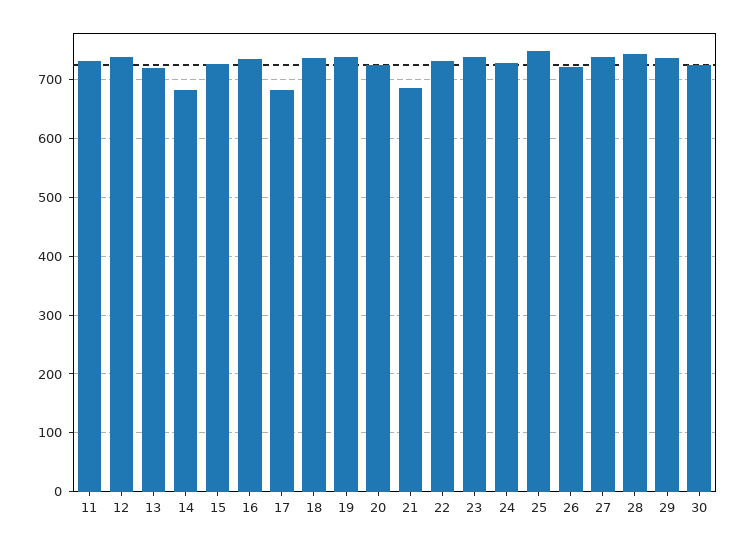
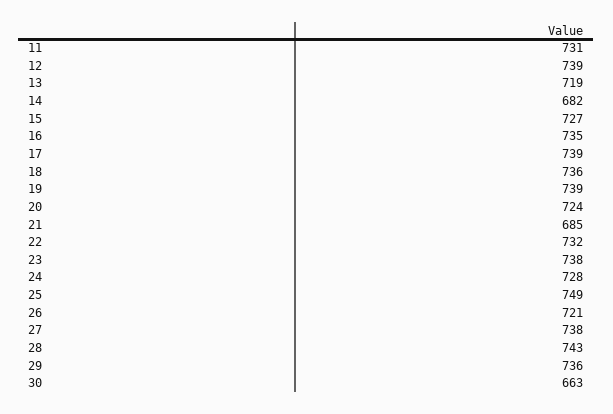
  {
    "11": 731,
    "12": 739,
    "13": 719,
    "14": 682,
    "15": 727,
    "16": 735,
-   "17": 680,
+   "17": 739,
    "18": 736,
    "19": 739,
    "20": 724,
    "21": 685,
    "22": 732,
    "23": 738,
    "24": 728,
    "25": 749,
    "26": 721,
    "27": 738,
    "28": 743,
    "29": 736,
-   "30": 720
+   "30": 663
  }

